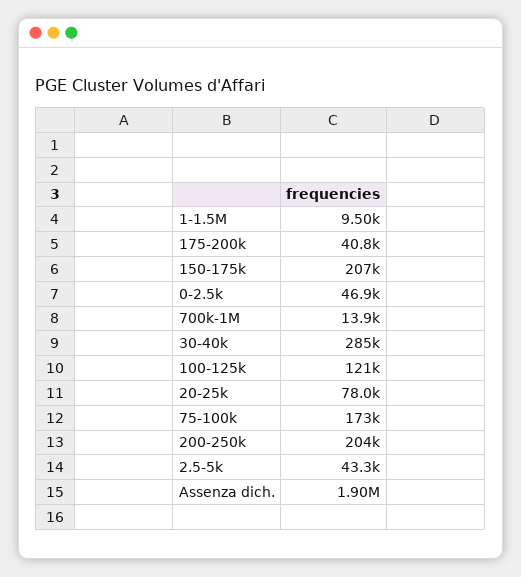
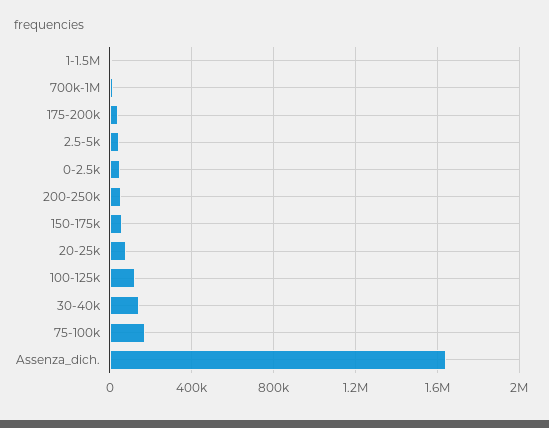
  {
    "1-1.5M": 9500,
    "175-200k": 40800,
-   "150-175k": 207000,
+   "150-175k": 50000,
    "0-2.5k": 46900,
    "700k-1M": 13900,
-   "30-40k": 285000,
+   "30-40k": 150000,
    "100-125k": 121000,
    "20-25k": 78000,
    "75-100k": 173000,
-   "200-250k": 204000,
+   "200-250k": 50000,
    "2.5-5k": 43300,
-   "Assenza dich.": 1900000
+   "Assenza dich.": 1650000
  }

